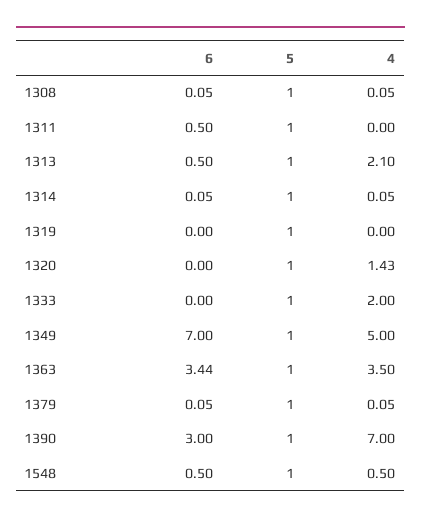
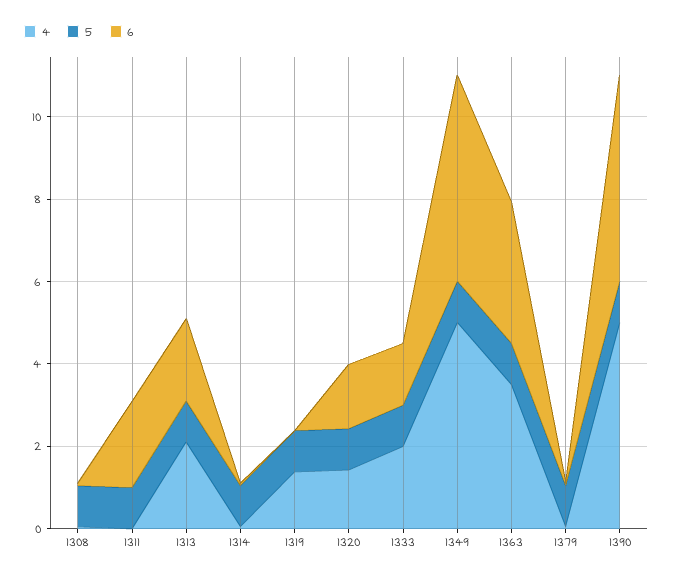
  {
    "6": {
      "1308": 0.05,
-     "1311": 0.5,
+     "1311": 2,
-     "1313": 0.5,
+     "1313": 2,
      "1314": 0.05,
      "1319": 0,
-     "1320": 0,
+     "1320": 1.5,
-     "1333": 0,
+     "1333": 1.5,
-     "1349": 7,
+     "1349": 5,
      "1363": 3.44,
      "1379": 0.05,
-     "1390": 3,
+     "1390": 5
-     "1548": 0.5
    },
    "5": {
      "1308": 1,
      "1311": 1,
      "1313": 1,
      "1314": 1,
      "1319": 1,
      "1320": 1,
      "1333": 1,
      "1349": 1,
      "1363": 1,
      "1379": 1,
-     "1390": 1,
+     "1390": 1
-     "1548": 1
    },
    "4": {
      "1308": 0.05,
      "1311": 0,
      "1313": 2.1,
      "1314": 0.05,
-     "1319": 0,
+     "1319": 1.5,
      "1320": 1.43,
      "1333": 2,
      "1349": 5,
      "1363": 3.5,
      "1379": 0.05,
-     "1390": 7,
+     "1390": 5
-     "1548": 0.5
    }
  }

